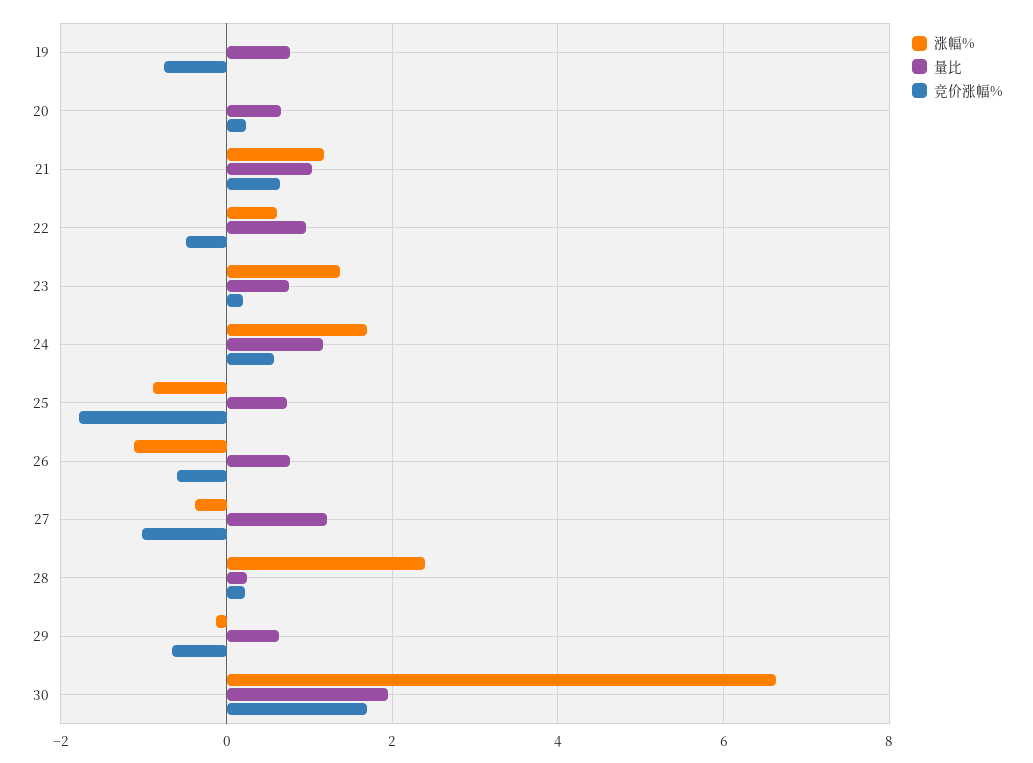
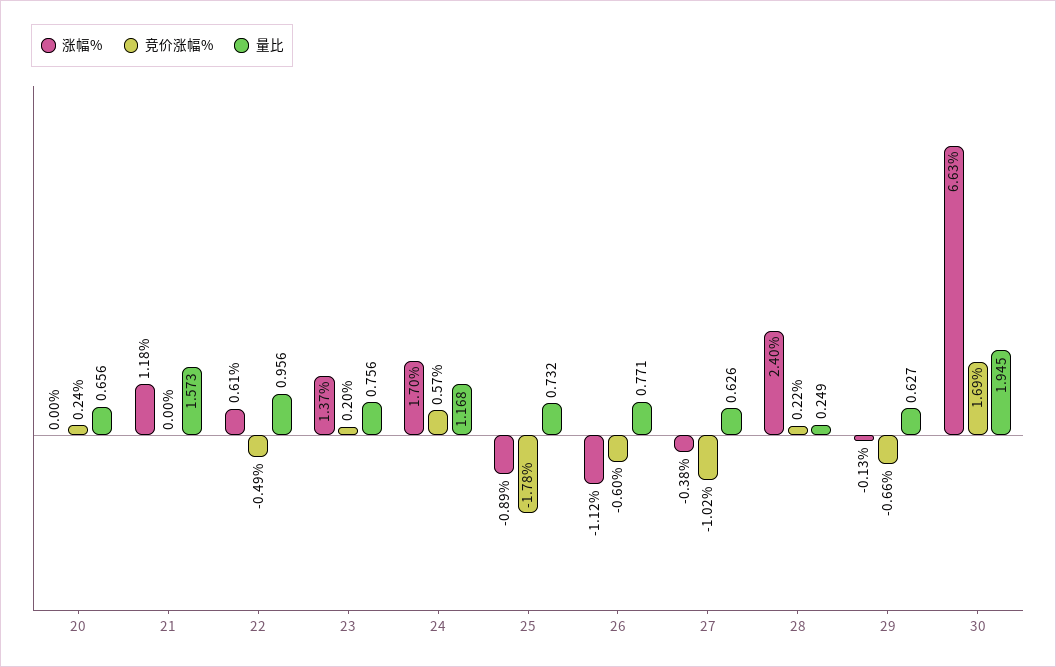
  {
    "涨幅%": {
-     "19": 0,
      "20": 0,
      "21": 1.18,
      "22": 0.61,
      "23": 1.37,
      "24": 1.7,
      "25": -0.89,
      "26": -1.12,
      "27": -0.38,
      "28": 2.4,
      "29": -0.13,
      "30": 6.63
    },
    "量比": {
-     "19": 0.8,
      "20": 0.656,
-     "21": 1,
+     "21": 1.573,
      "22": 0.956,
      "23": 0.756,
      "24": 1.168,
      "25": 0.732,
      "26": 0.771,
-     "27": 1.2,
+     "27": 0.626,
      "28": 0.249,
      "29": 0.627,
      "30": 1.945
    },
    "竞价涨幅%": {
-     "19": -0.8,
      "20": 0.24,
-     "21": 0.6,
+     "21": 0,
      "22": -0.49,
      "23": 0.2,
      "24": 0.57,
      "25": -1.78,
      "26": -0.6,
      "27": -1.02,
      "28": 0.22,
      "29": -0.66,
      "30": 1.69
    }
  }

